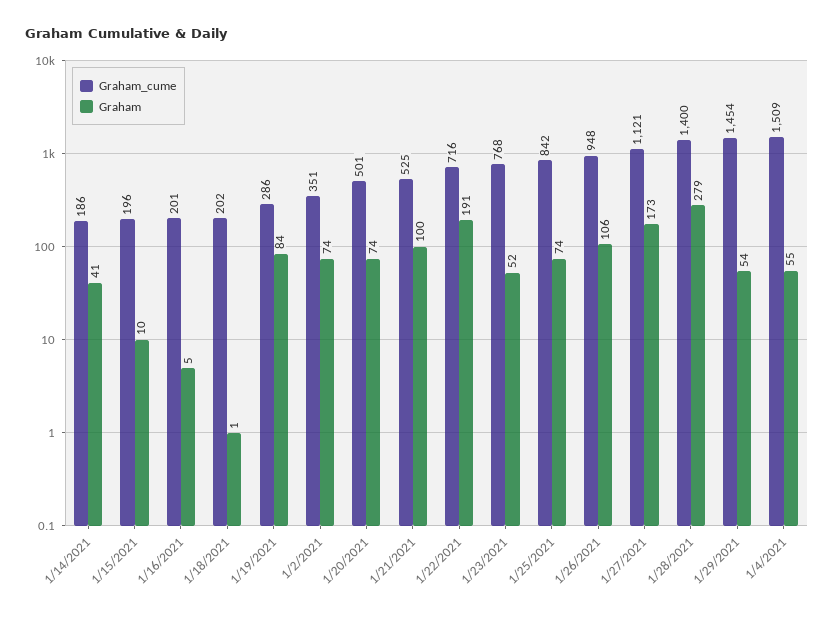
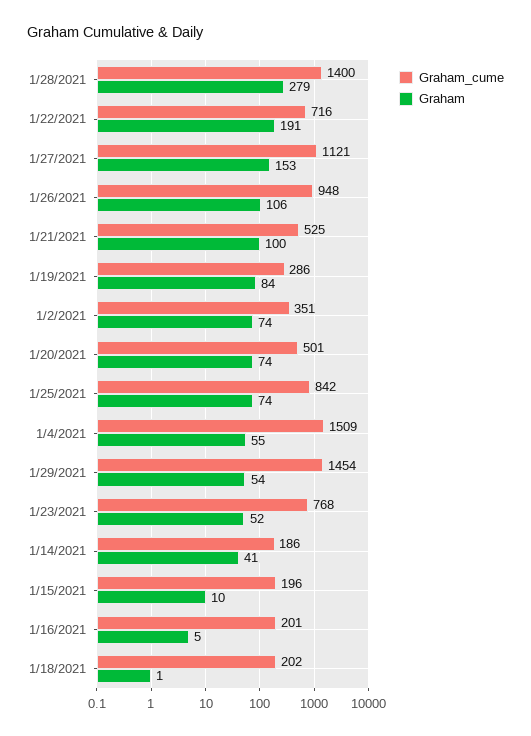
  {
    "Graham_cume": {
      "1/14/2021": 186,
      "1/15/2021": 196,
      "1/16/2021": 201,
      "1/18/2021": 202,
      "1/19/2021": 286,
      "1/2/2021": 351,
      "1/20/2021": 501,
      "1/21/2021": 525,
      "1/22/2021": 716,
      "1/23/2021": 768,
      "1/25/2021": 842,
      "1/26/2021": 948,
      "1/27/2021": 1121,
      "1/28/2021": 1400,
      "1/29/2021": 1454,
      "1/4/2021": 1509
    },
    "Graham": {
      "1/14/2021": 41,
      "1/15/2021": 10,
      "1/16/2021": 5,
      "1/18/2021": 1,
      "1/19/2021": 84,
      "1/2/2021": 74,
      "1/20/2021": 74,
      "1/21/2021": 100,
      "1/22/2021": 191,
      "1/23/2021": 52,
      "1/25/2021": 74,
      "1/26/2021": 106,
-     "1/27/2021": 173,
+     "1/27/2021": 153,
      "1/28/2021": 279,
      "1/29/2021": 54,
      "1/4/2021": 55
    }
  }

